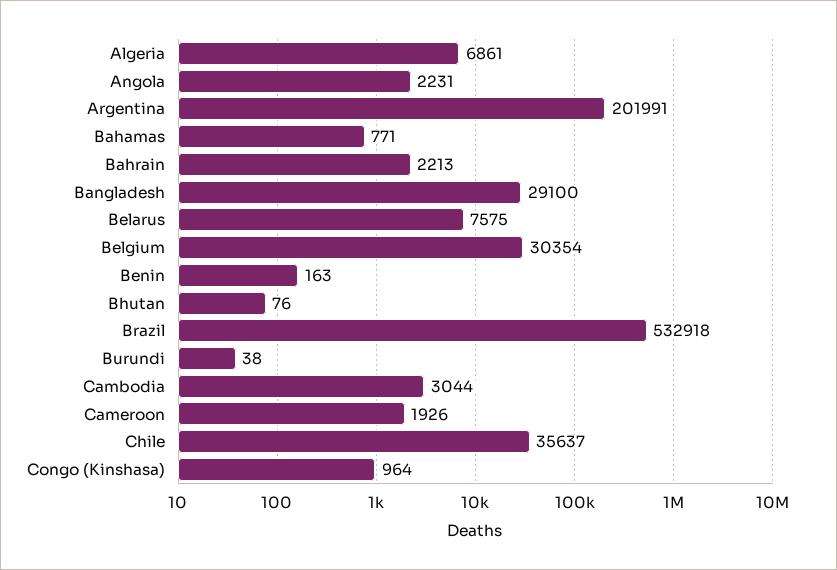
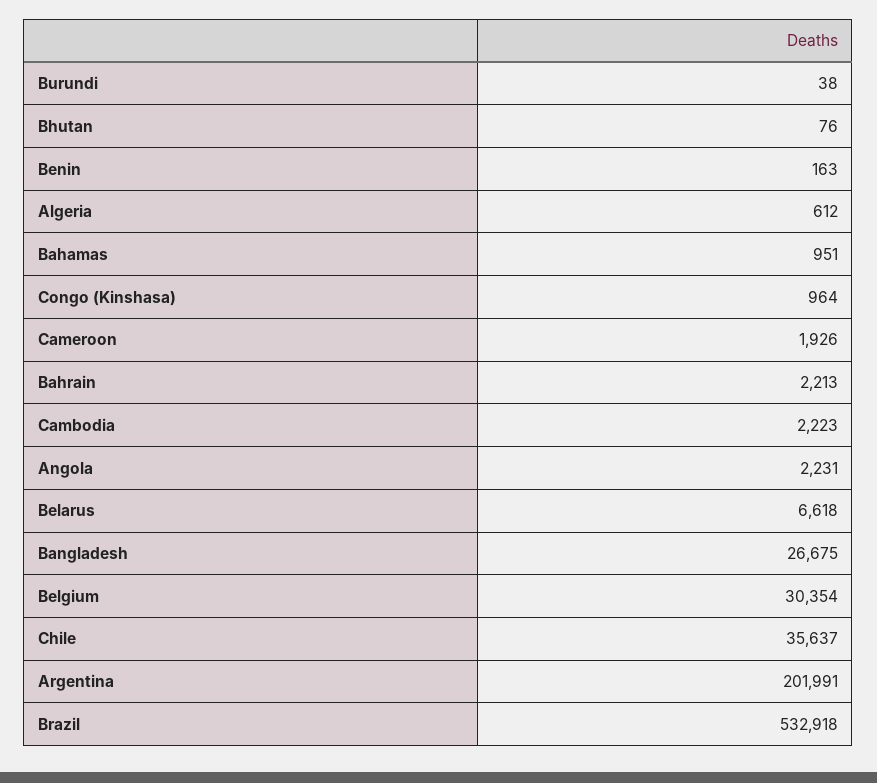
  {
-   "Algeria": 6861,
+   "Algeria": 612,
    "Angola": 2231,
    "Argentina": 201991,
-   "Bahamas": 771,
+   "Bahamas": 951,
    "Bahrain": 2213,
-   "Bangladesh": 29100,
+   "Bangladesh": 26675,
-   "Belarus": 7575,
+   "Belarus": 6618,
    "Belgium": 30354,
    "Benin": 163,
    "Bhutan": 76,
    "Brazil": 532918,
    "Burundi": 38,
-   "Cambodia": 3044,
+   "Cambodia": 2223,
    "Cameroon": 1926,
    "Chile": 35637,
    "Congo (Kinshasa)": 964
  }

